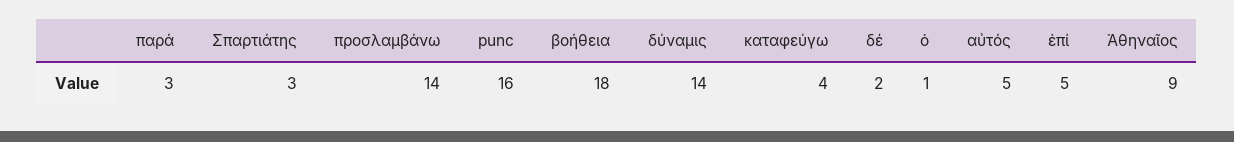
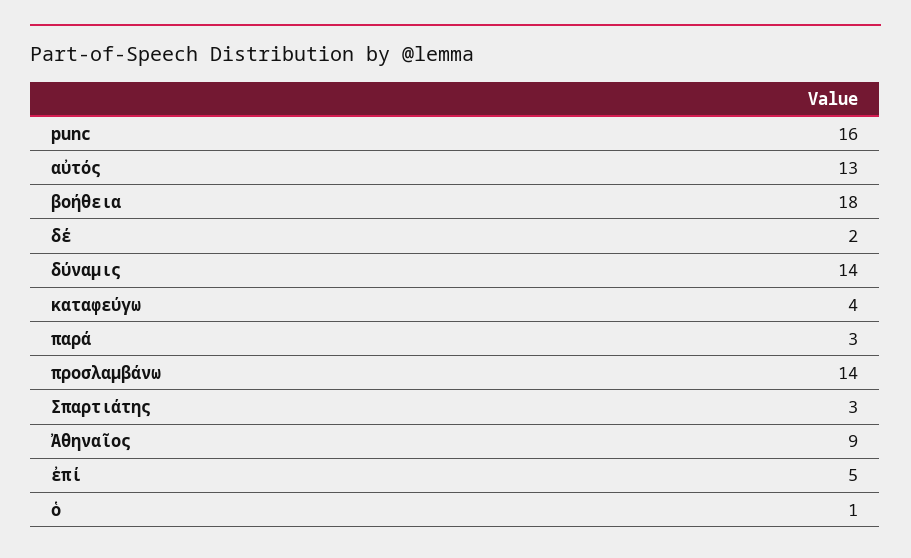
  {
    "παρά": 3,
    "Σπαρτιάτης": 3,
    "προσλαμβάνω": 14,
    "punc": 16,
    "βοήθεια": 18,
    "δύναμις": 14,
    "καταφεύγω": 4,
    "δέ": 2,
    "ὁ": 1,
-   "αὐτός": 5,
+   "αὐτός": 13,
    "ἐπί": 5,
    "Ἀθηναῖος": 9
  }

